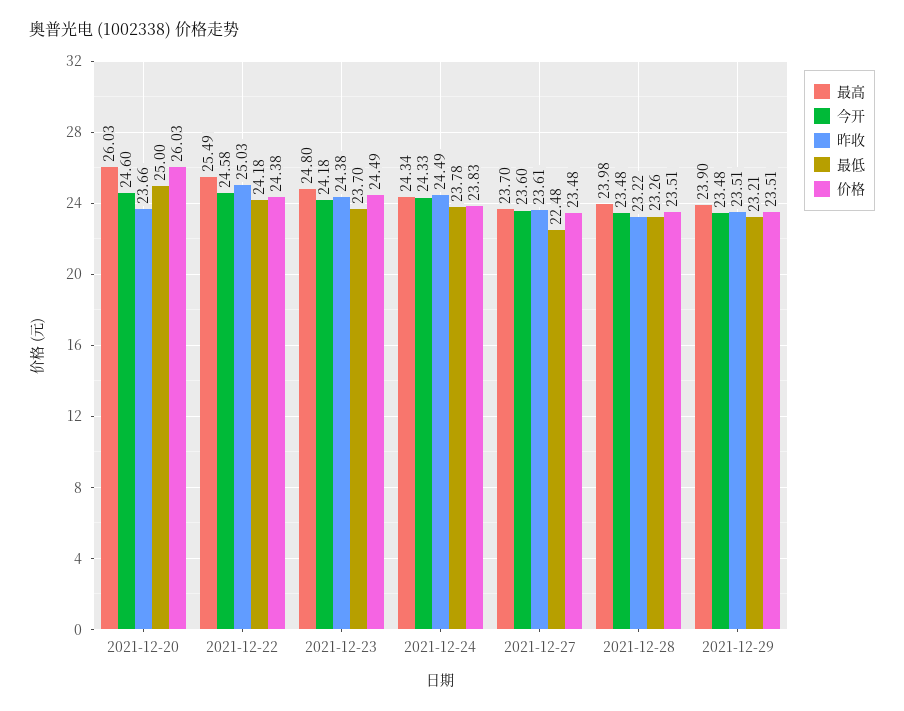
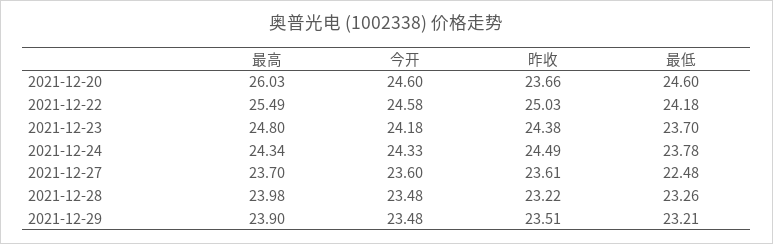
  {
    "最高": {
      "2021-12-20": 26.03,
      "2021-12-22": 25.49,
      "2021-12-23": 24.8,
      "2021-12-24": 24.34,
      "2021-12-27": 23.7,
      "2021-12-28": 23.98,
      "2021-12-29": 23.9
    },
    "今开": {
      "2021-12-20": 24.6,
      "2021-12-22": 24.58,
      "2021-12-23": 24.18,
      "2021-12-24": 24.33,
      "2021-12-27": 23.6,
      "2021-12-28": 23.48,
      "2021-12-29": 23.48
    },
    "昨收": {
      "2021-12-20": 23.66,
      "2021-12-22": 25.03,
      "2021-12-23": 24.38,
      "2021-12-24": 24.49,
      "2021-12-27": 23.61,
      "2021-12-28": 23.22,
      "2021-12-29": 23.51
    },
    "最低": {
-     "2021-12-20": 25,
+     "2021-12-20": 24.6,
      "2021-12-22": 24.18,
      "2021-12-23": 23.7,
      "2021-12-24": 23.78,
      "2021-12-27": 22.48,
      "2021-12-28": 23.26,
      "2021-12-29": 23.21
-   },
+   }
-   "价格": {
-     "2021-12-20": 26.03,
-     "2021-12-22": 24.38,
-     "2021-12-23": 24.49,
-     "2021-12-24": 23.83,
-     "2021-12-27": 23.48,
-     "2021-12-28": 23.51,
-     "2021-12-29": 23.51
-   }
  }

